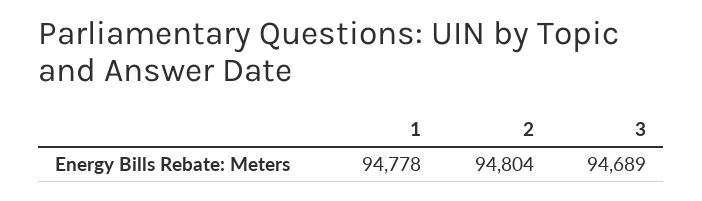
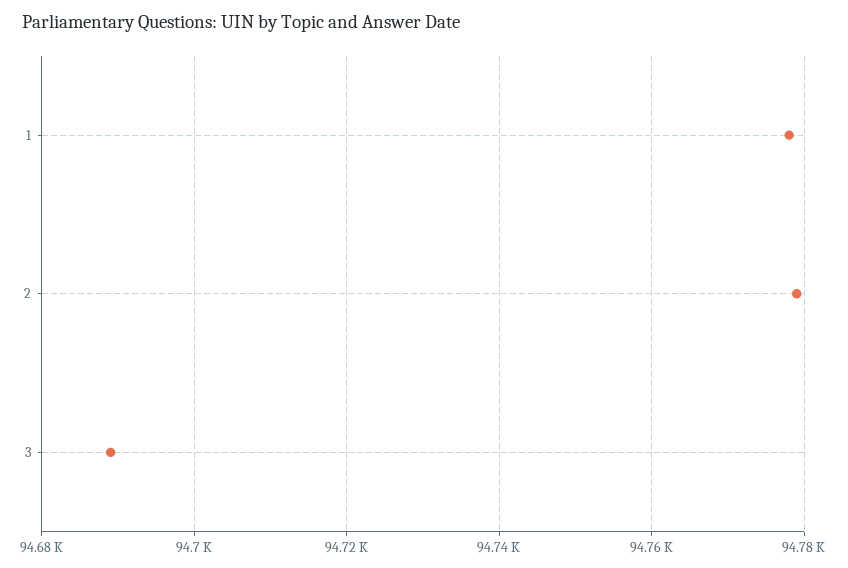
  {
    "1": 94778,
-   "2": 94804,
+   "2": 94780,
    "3": 94689
  }

